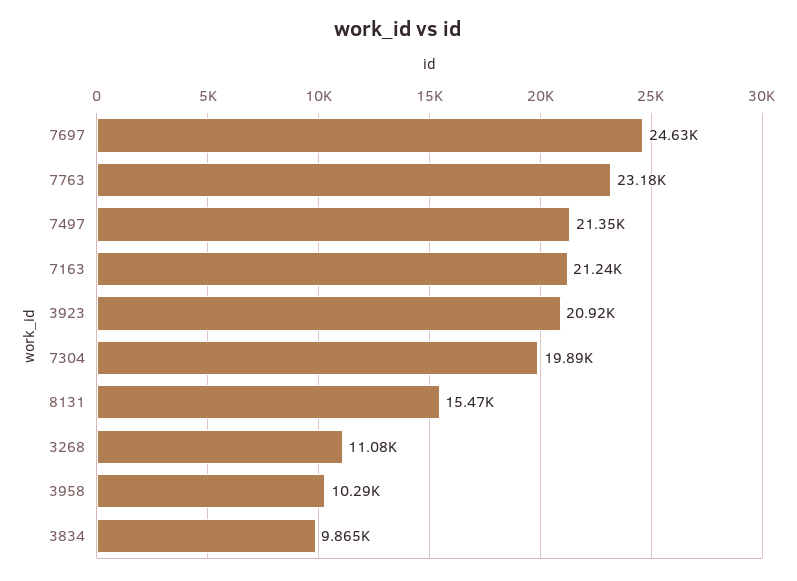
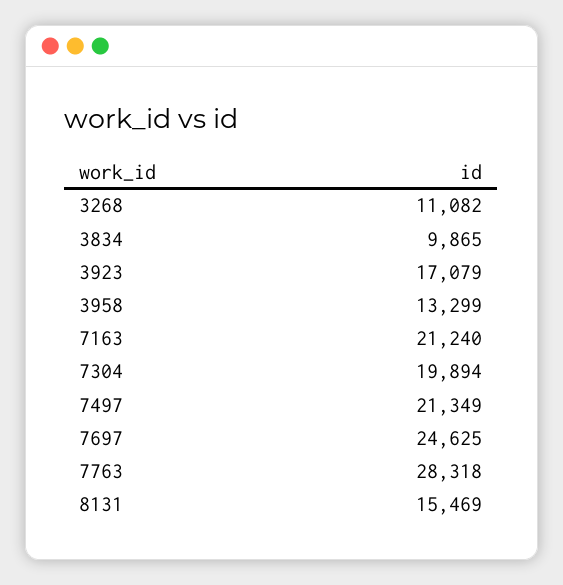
  {
    "7697": 24625,
-   "7763": 23180,
+   "7763": 28318,
    "7497": 21349,
    "7163": 21240,
-   "3923": 20920,
+   "3923": 17079,
    "7304": 19894,
    "8131": 15469,
    "3268": 11082,
-   "3958": 10290,
+   "3958": 13299,
    "3834": 9865
  }

